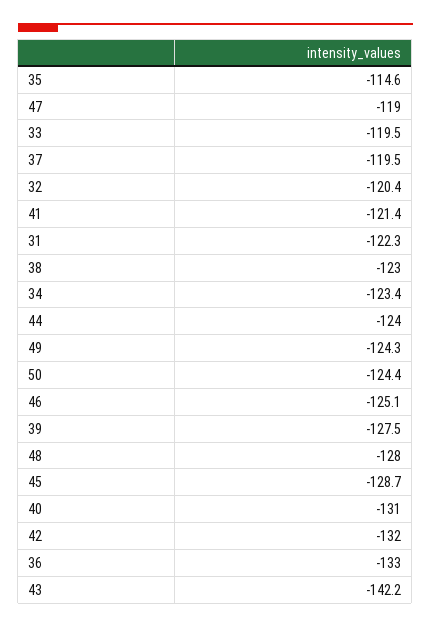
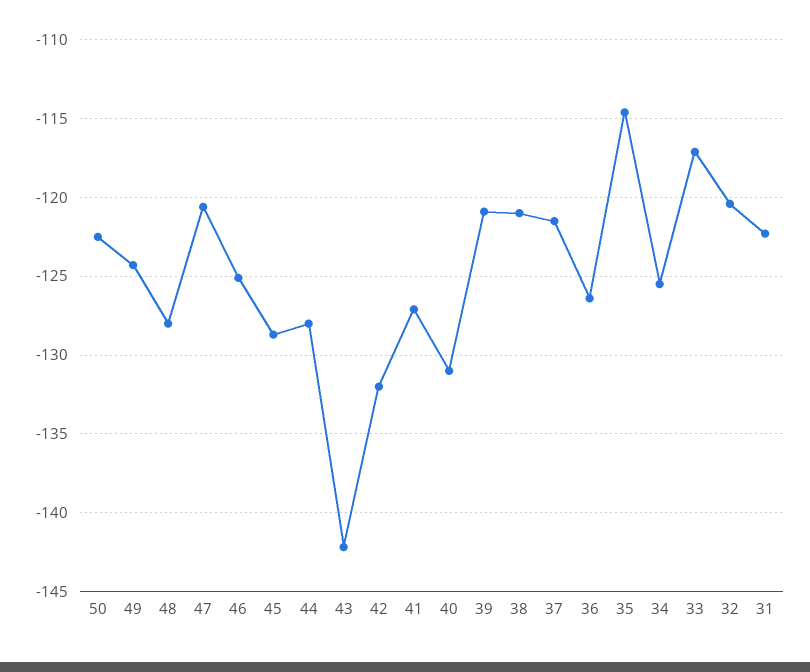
  {
    "35": -114.6,
-   "47": -119,
+   "47": -120.5,
-   "33": -119.5,
+   "33": -117,
-   "37": -119.5,
+   "37": -121.5,
    "32": -120.4,
-   "41": -121.4,
+   "41": -127,
    "31": -122.3,
-   "38": -123,
+   "38": -121,
-   "34": -123.4,
+   "34": -125.5,
-   "44": -124,
+   "44": -128,
    "49": -124.3,
-   "50": -124.4,
+   "50": -122.5,
    "46": -125.1,
-   "39": -127.5,
+   "39": -121,
    "48": -128,
    "45": -128.7,
    "40": -131,
    "42": -132,
-   "36": -133,
+   "36": -126.5,
    "43": -142.2
  }

